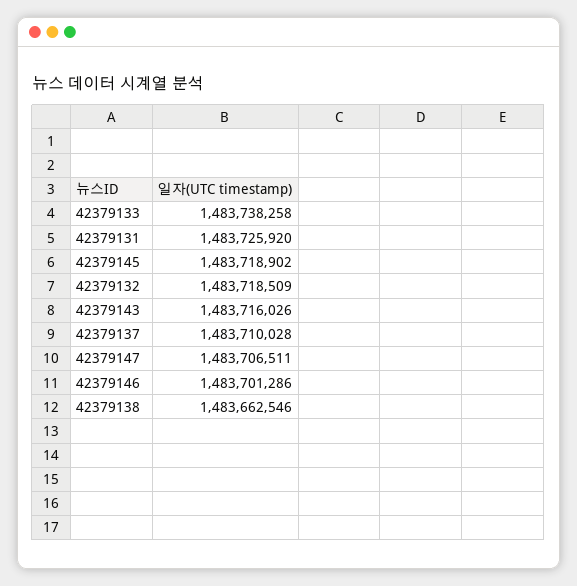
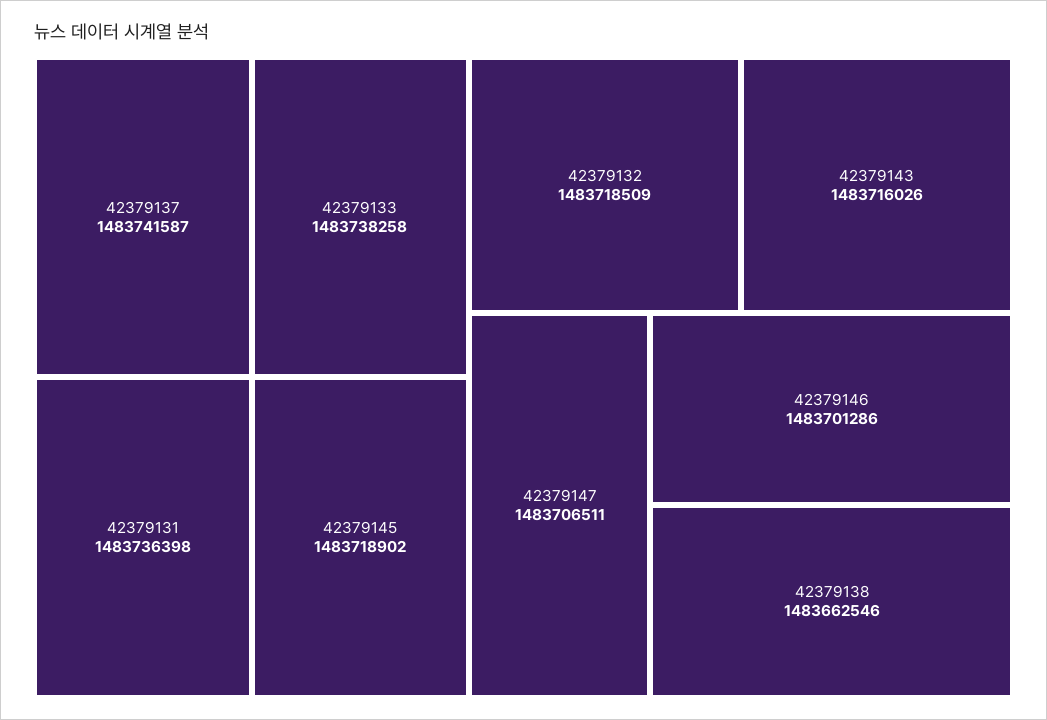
  {
    "42379133": 1483738258,
-   "42379131": 1483725920,
+   "42379131": 1483736398,
    "42379145": 1483718902,
    "42379132": 1483718509,
    "42379143": 1483716026,
-   "42379137": 1483710028,
+   "42379137": 1483741587,
    "42379147": 1483706511,
    "42379146": 1483701286,
    "42379138": 1483662546
  }

